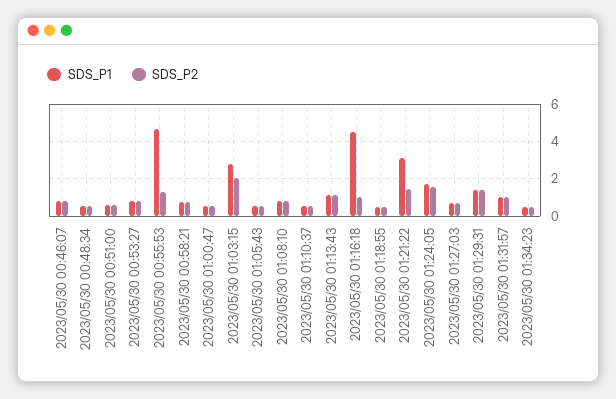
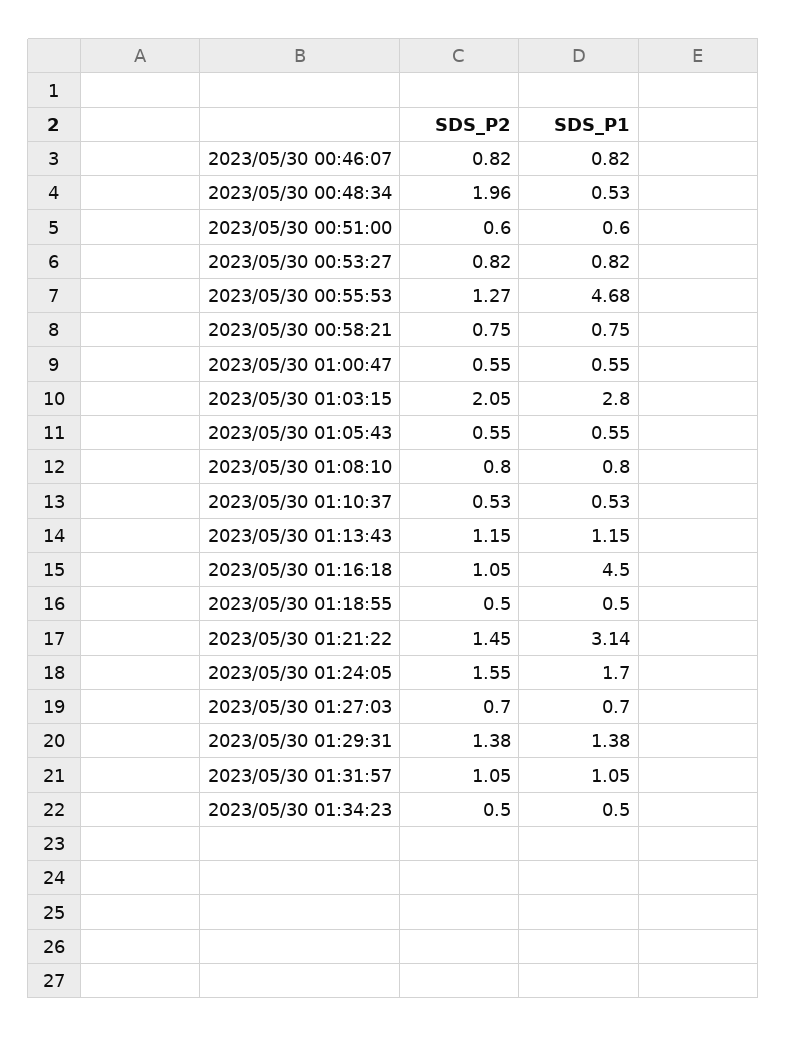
  {
    "SDS_P1": {
      "2023/05/30 00:46:07": 0.82,
      "2023/05/30 00:48:34": 0.53,
      "2023/05/30 00:51:00": 0.6,
      "2023/05/30 00:53:27": 0.82,
      "2023/05/30 00:55:53": 4.68,
      "2023/05/30 00:58:21": 0.75,
      "2023/05/30 01:00:47": 0.55,
      "2023/05/30 01:03:15": 2.8,
      "2023/05/30 01:05:43": 0.55,
      "2023/05/30 01:08:10": 0.8,
      "2023/05/30 01:10:37": 0.53,
      "2023/05/30 01:13:43": 1.15,
      "2023/05/30 01:16:18": 4.5,
      "2023/05/30 01:18:55": 0.5,
      "2023/05/30 01:21:22": 3.14,
      "2023/05/30 01:24:05": 1.7,
      "2023/05/30 01:27:03": 0.7,
      "2023/05/30 01:29:31": 1.38,
      "2023/05/30 01:31:57": 1.05,
      "2023/05/30 01:34:23": 0.5
    },
    "SDS_P2": {
      "2023/05/30 00:46:07": 0.82,
-     "2023/05/30 00:48:34": 0.5,
+     "2023/05/30 00:48:34": 1.96,
      "2023/05/30 00:51:00": 0.6,
      "2023/05/30 00:53:27": 0.82,
      "2023/05/30 00:55:53": 1.27,
      "2023/05/30 00:58:21": 0.75,
      "2023/05/30 01:00:47": 0.55,
      "2023/05/30 01:03:15": 2.05,
      "2023/05/30 01:05:43": 0.55,
      "2023/05/30 01:08:10": 0.8,
      "2023/05/30 01:10:37": 0.53,
      "2023/05/30 01:13:43": 1.15,
      "2023/05/30 01:16:18": 1.05,
      "2023/05/30 01:18:55": 0.5,
      "2023/05/30 01:21:22": 1.45,
      "2023/05/30 01:24:05": 1.55,
      "2023/05/30 01:27:03": 0.7,
      "2023/05/30 01:29:31": 1.38,
      "2023/05/30 01:31:57": 1.05,
      "2023/05/30 01:34:23": 0.5
    }
  }

